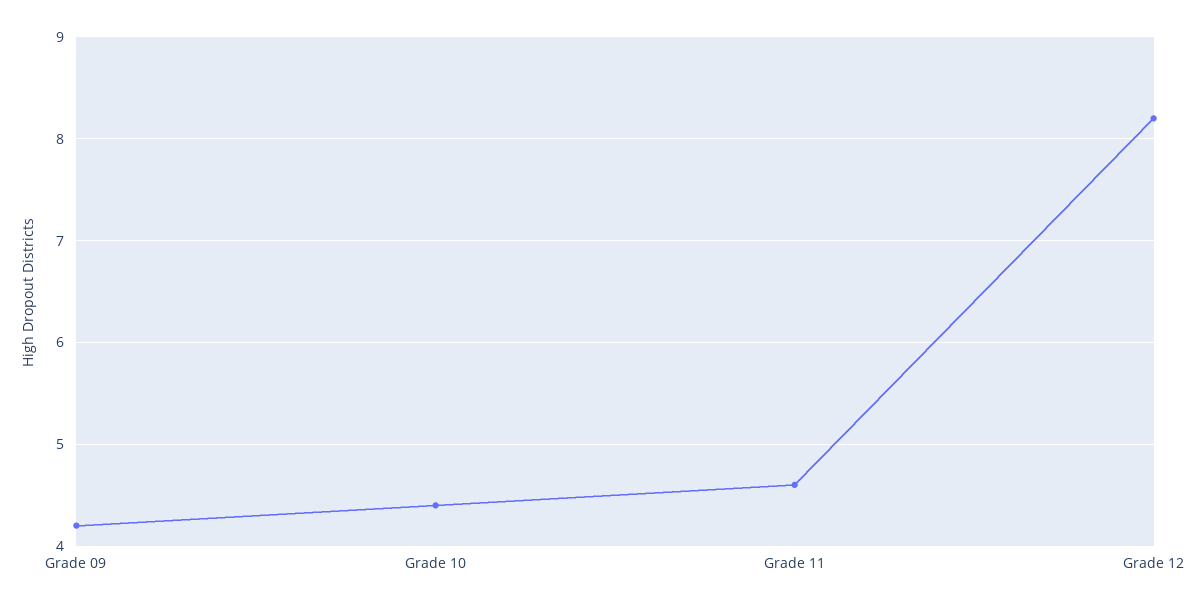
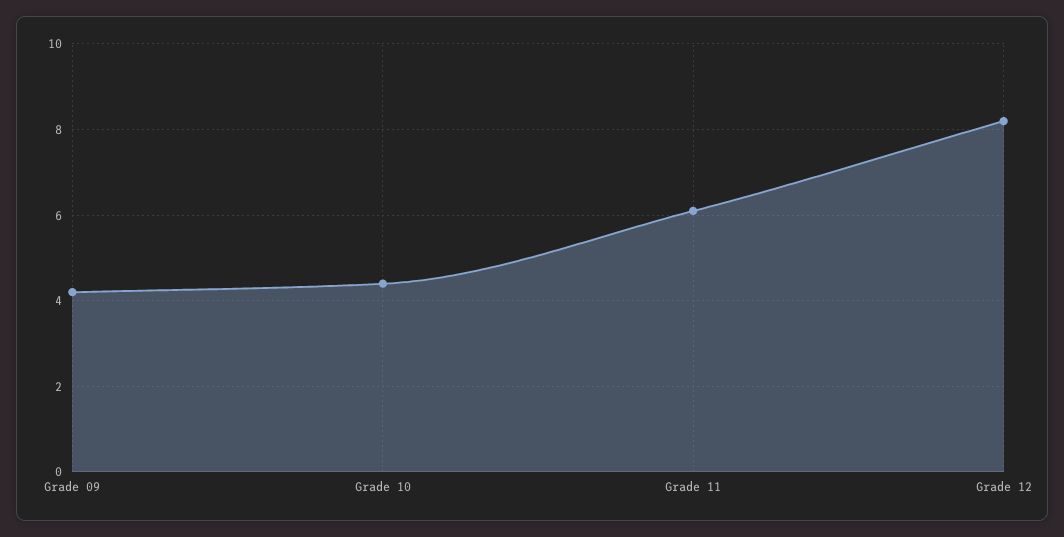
  {
    "Grade 09": 4.2,
    "Grade 10": 4.4,
-   "Grade 11": 4.6,
+   "Grade 11": 6,
    "Grade 12": 8.2
  }

